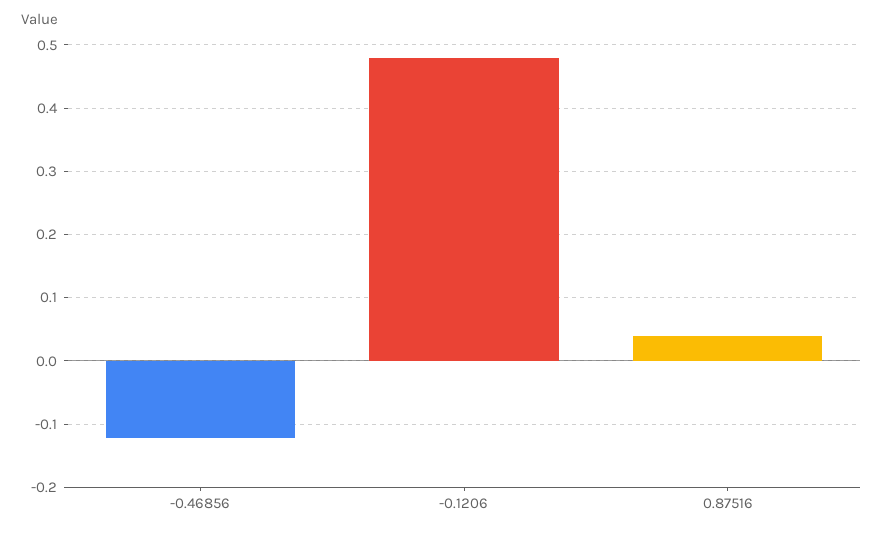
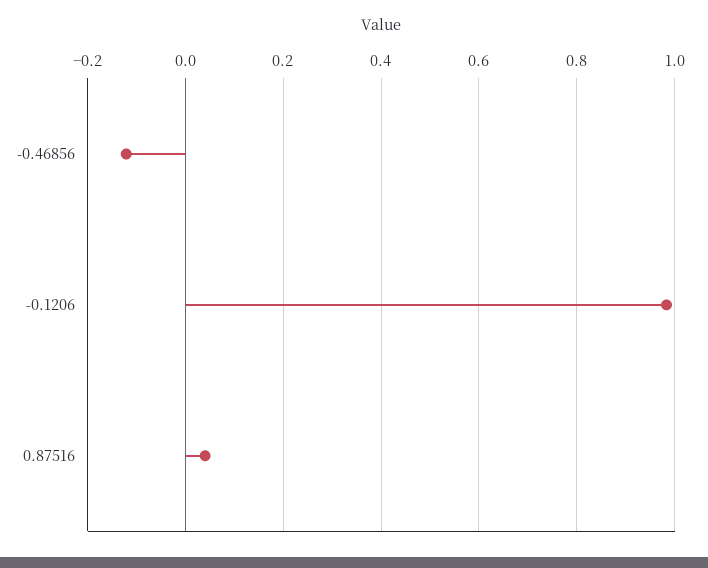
  {
    "-0.46856": -0.12,
-   "-0.1206": 0.48,
+   "-0.1206": 0.98,
    "0.87516": 0.04
  }

